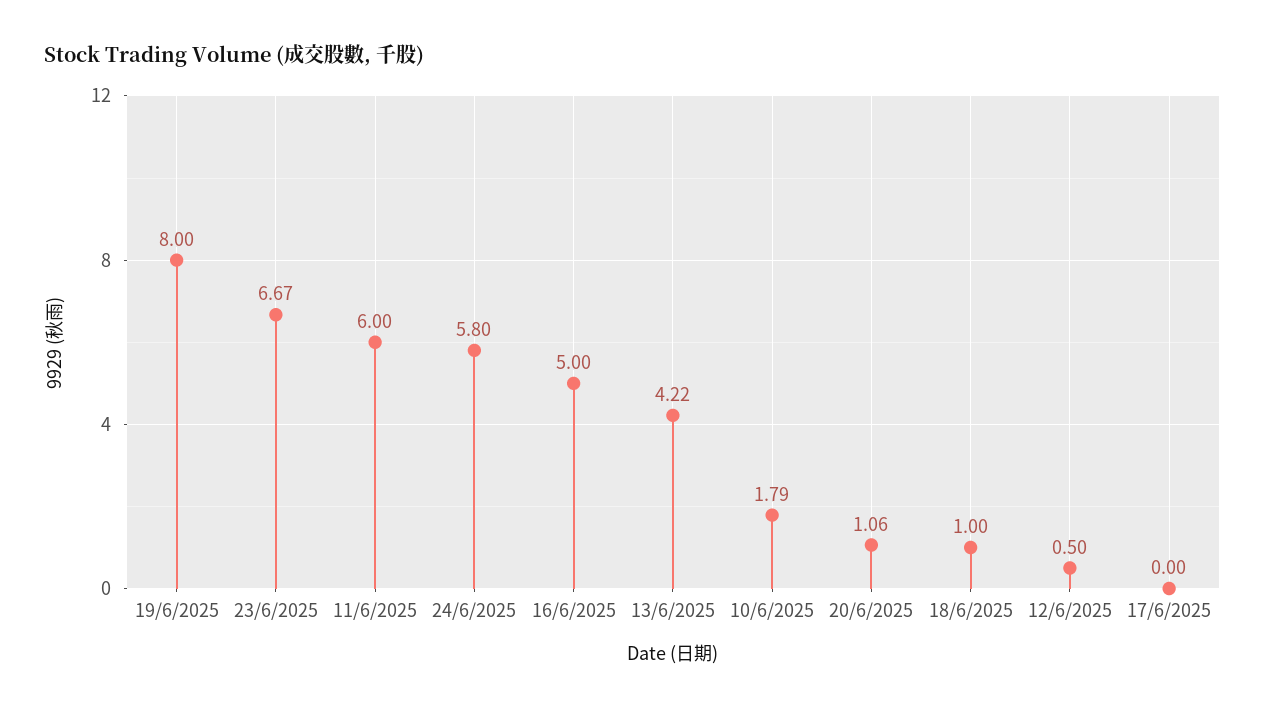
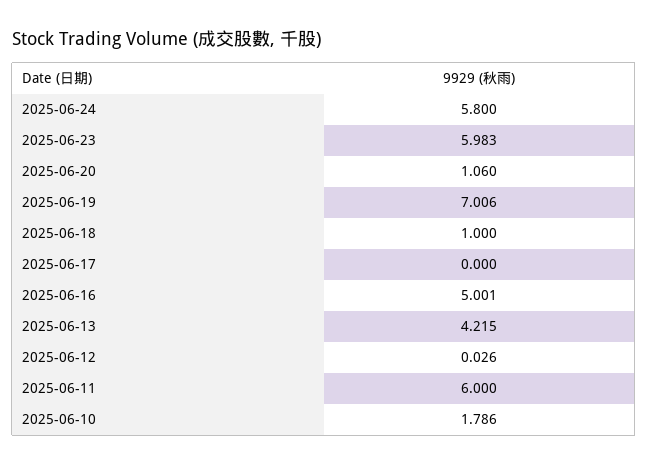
  {
-   "19/6/2025": 8,
+   "19/6/2025": 7.006,
-   "23/6/2025": 6.67,
+   "23/6/2025": 5.983,
    "11/6/2025": 6,
    "24/6/2025": 5.8,
    "16/6/2025": 5.001,
    "13/6/2025": 4.215,
    "10/6/2025": 1.786,
    "20/6/2025": 1.06,
    "18/6/2025": 1,
-   "12/6/2025": 0.5,
+   "12/6/2025": 0.026,
    "17/6/2025": 0
  }

